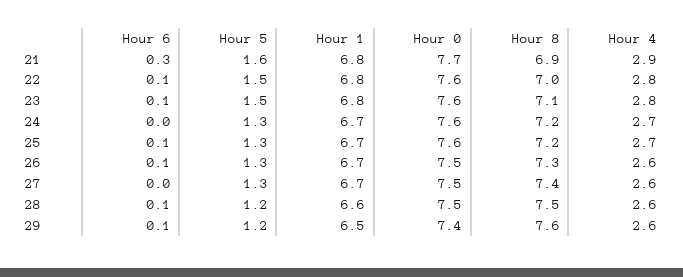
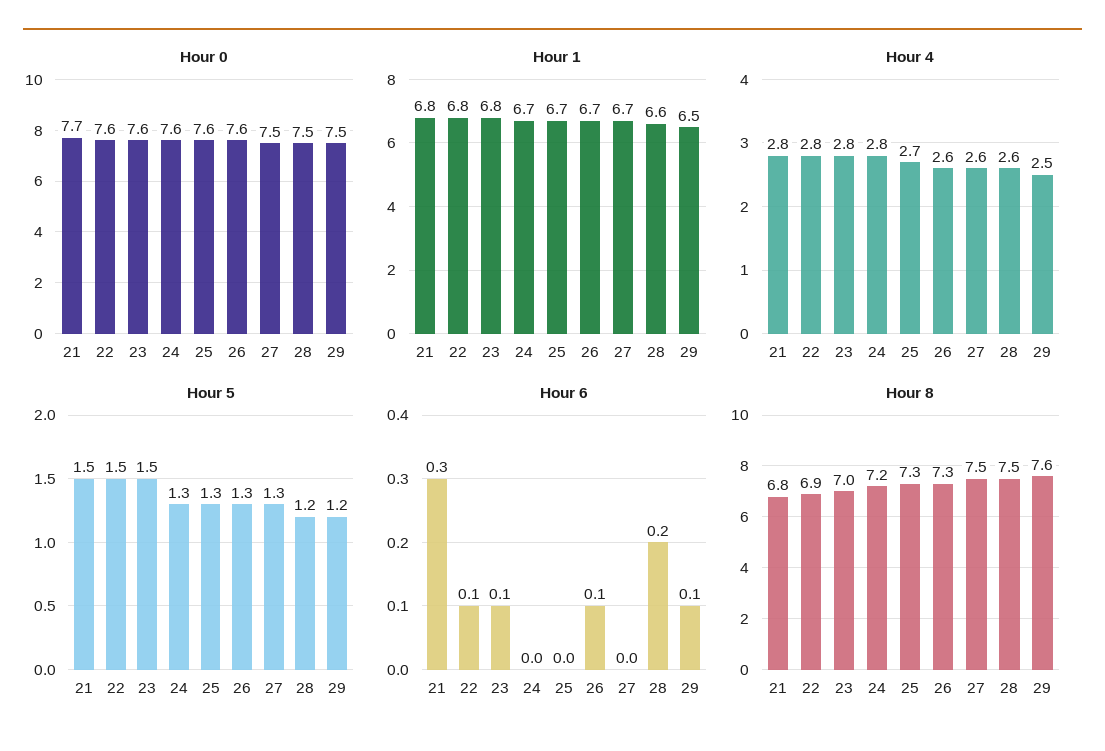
  {
    "Hour 6": {
      "21": 0.3,
      "22": 0.1,
      "23": 0.1,
      "24": 0,
-     "25": 0.1,
+     "25": 0,
      "26": 0.1,
      "27": 0,
-     "28": 0.1,
+     "28": 0.2,
      "29": 0.1
    },
    "Hour 5": {
-     "21": 1.6,
+     "21": 1.5,
      "22": 1.5,
      "23": 1.5,
      "24": 1.3,
      "25": 1.3,
      "26": 1.3,
      "27": 1.3,
      "28": 1.2,
      "29": 1.2
    },
    "Hour 1": {
      "21": 6.8,
      "22": 6.8,
      "23": 6.8,
      "24": 6.7,
      "25": 6.7,
      "26": 6.7,
      "27": 6.7,
      "28": 6.6,
      "29": 6.5
    },
    "Hour 0": {
      "21": 7.7,
      "22": 7.6,
      "23": 7.6,
      "24": 7.6,
      "25": 7.6,
-     "26": 7.5,
+     "26": 7.6,
      "27": 7.5,
      "28": 7.5,
-     "29": 7.4
+     "29": 7.5
    },
    "Hour 8": {
-     "21": 6.9,
+     "21": 6.8,
-     "22": 7,
+     "22": 6.9,
-     "23": 7.1,
+     "23": 7,
      "24": 7.2,
-     "25": 7.2,
+     "25": 7.3,
      "26": 7.3,
-     "27": 7.4,
+     "27": 7.5,
      "28": 7.5,
      "29": 7.6
    },
    "Hour 4": {
-     "21": 2.9,
+     "21": 2.8,
      "22": 2.8,
      "23": 2.8,
-     "24": 2.7,
+     "24": 2.8,
      "25": 2.7,
      "26": 2.6,
      "27": 2.6,
      "28": 2.6,
-     "29": 2.6
+     "29": 2.5
    }
  }

